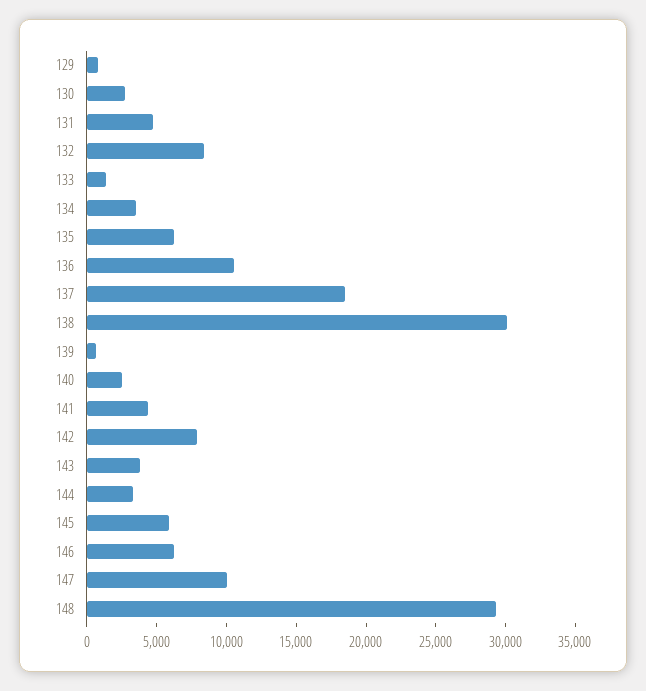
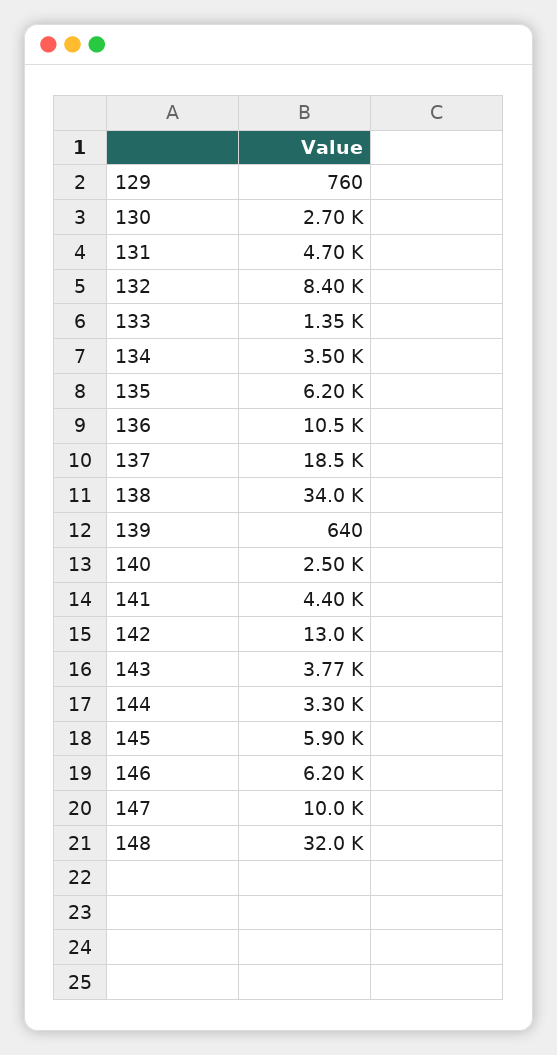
  {
    "129": 760,
    "130": 2700,
    "131": 4700,
    "132": 8400,
    "133": 1350,
    "134": 3500,
    "135": 6200,
    "136": 10500,
    "137": 18500,
-   "138": 30000,
+   "138": 34000,
    "139": 640,
    "140": 2500,
    "141": 4400,
-   "142": 8000,
+   "142": 13000,
    "143": 3770,
    "144": 3300,
    "145": 5900,
    "146": 6200,
    "147": 10000,
-   "148": 29000
+   "148": 32000
  }

